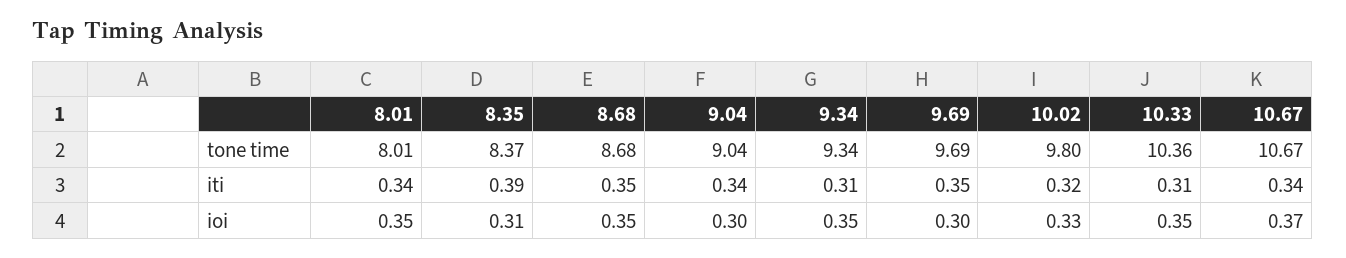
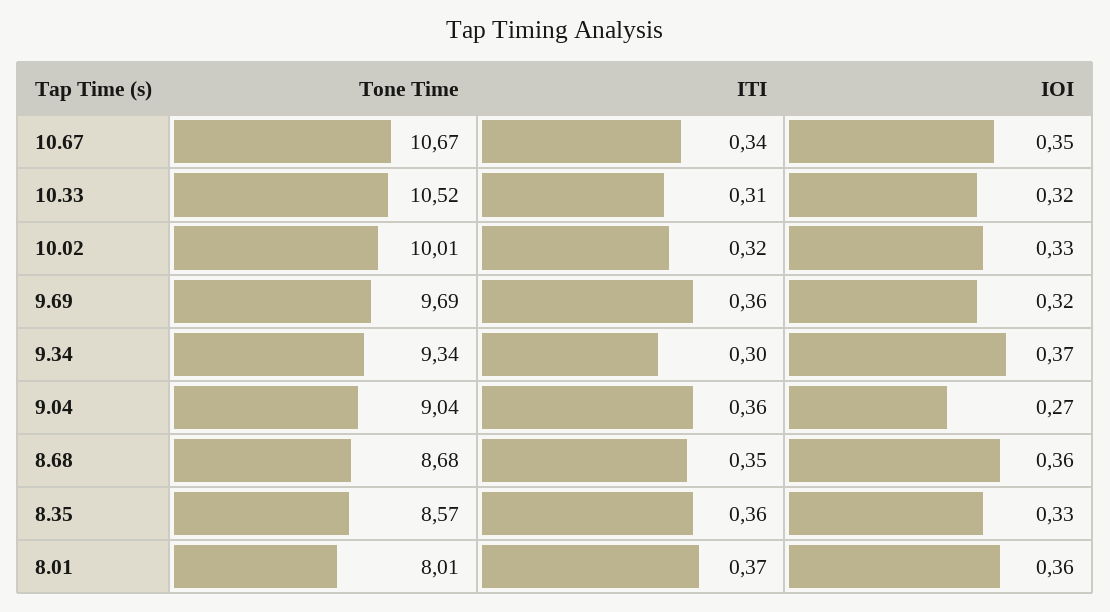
  {
    "8.01": {
      "tone time": 8.01,
-     "iti": 0.34,
+     "iti": 0.37,
-     "ioi": 0.35
+     "ioi": 0.36
    },
    "8.35": {
-     "tone time": 8.37,
+     "tone time": 8.57,
-     "iti": 0.39,
+     "iti": 0.36,
-     "ioi": 0.31
+     "ioi": 0.33
    },
    "8.68": {
      "tone time": 8.68,
      "iti": 0.35,
-     "ioi": 0.35
+     "ioi": 0.36
    },
    "9.04": {
      "tone time": 9.04,
-     "iti": 0.34,
+     "iti": 0.36,
-     "ioi": 0.3
+     "ioi": 0.27
    },
    "9.34": {
      "tone time": 9.34,
-     "iti": 0.31,
+     "iti": 0.3,
-     "ioi": 0.35
+     "ioi": 0.37
    },
    "9.69": {
      "tone time": 9.69,
-     "iti": 0.35,
+     "iti": 0.36,
-     "ioi": 0.3
+     "ioi": 0.32
    },
    "10.02": {
-     "tone time": 9.8,
+     "tone time": 10.01,
      "iti": 0.32,
      "ioi": 0.33
    },
    "10.33": {
-     "tone time": 10.36,
+     "tone time": 10.52,
      "iti": 0.31,
-     "ioi": 0.35
+     "ioi": 0.32
    },
    "10.67": {
      "tone time": 10.67,
      "iti": 0.34,
-     "ioi": 0.37
+     "ioi": 0.35
    }
  }

